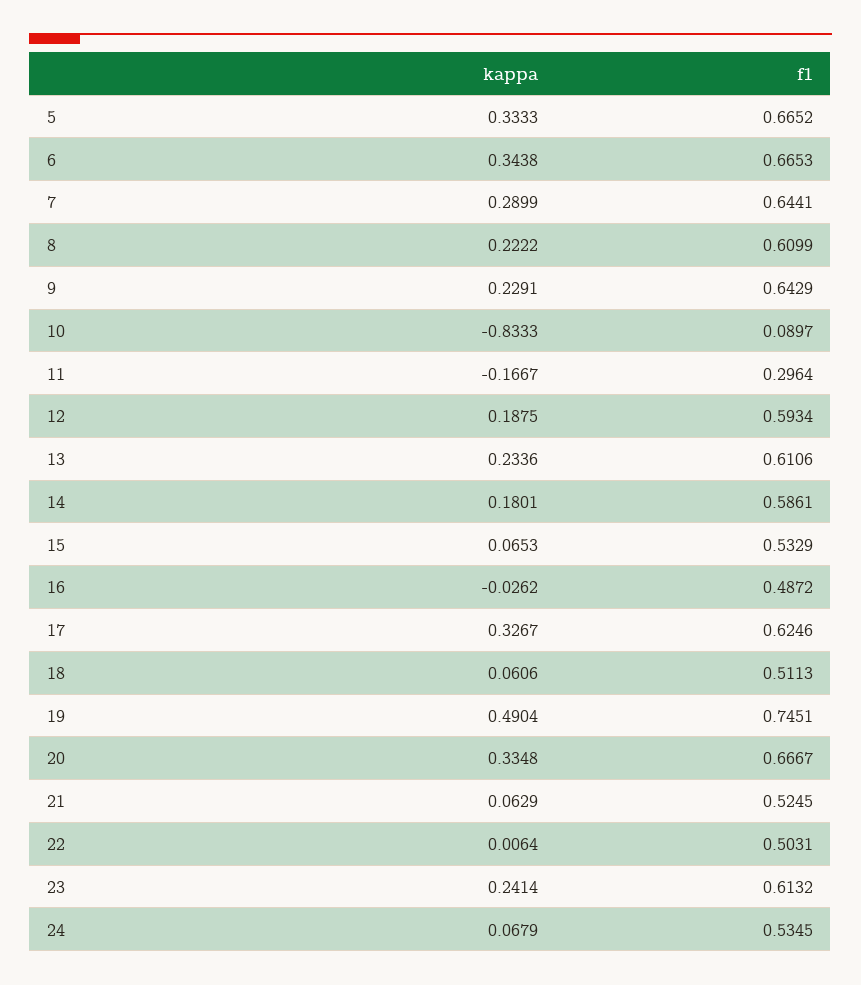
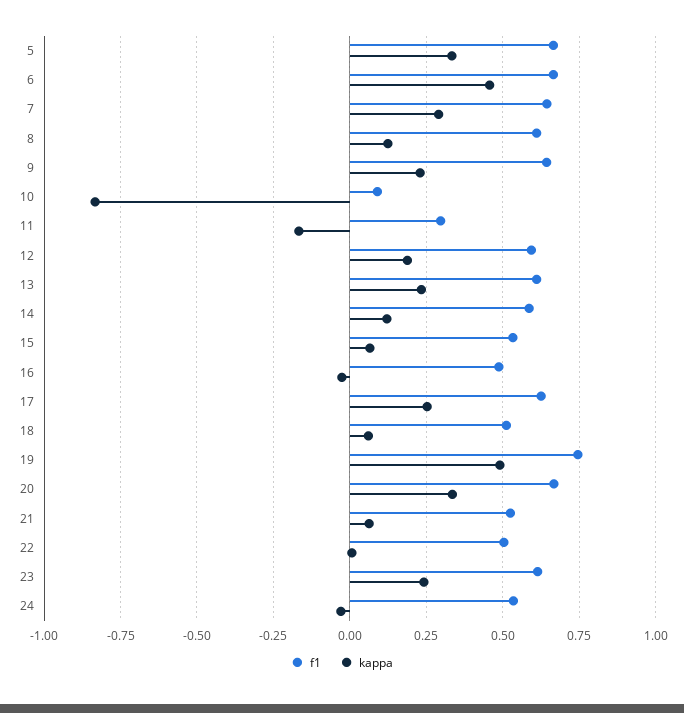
  {
    "kappa": {
      "5": 0.3333,
-     "6": 0.3438,
+     "6": 0.45,
      "7": 0.2899,
-     "8": 0.2222,
+     "8": 0.125,
      "9": 0.2291,
      "10": -0.8333,
      "11": -0.1667,
      "12": 0.1875,
      "13": 0.2336,
-     "14": 0.1801,
+     "14": 0.125,
      "15": 0.0653,
      "16": -0.0262,
-     "17": 0.3267,
+     "17": 0.25,
      "18": 0.0606,
      "19": 0.4904,
      "20": 0.3348,
      "21": 0.0629,
      "22": 0.0064,
      "23": 0.2414,
-     "24": 0.0679
+     "24": -0.025
    },
    "f1": {
      "5": 0.6652,
      "6": 0.6653,
      "7": 0.6441,
      "8": 0.6099,
      "9": 0.6429,
      "10": 0.0897,
      "11": 0.2964,
      "12": 0.5934,
      "13": 0.6106,
      "14": 0.5861,
      "15": 0.5329,
      "16": 0.4872,
      "17": 0.6246,
      "18": 0.5113,
      "19": 0.7451,
      "20": 0.6667,
      "21": 0.5245,
      "22": 0.5031,
      "23": 0.6132,
      "24": 0.5345
    }
  }

